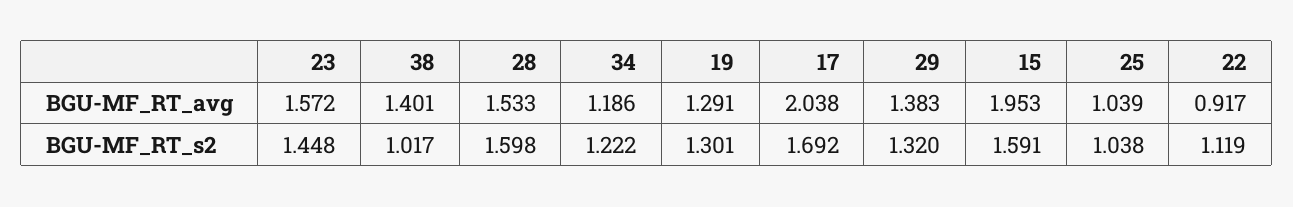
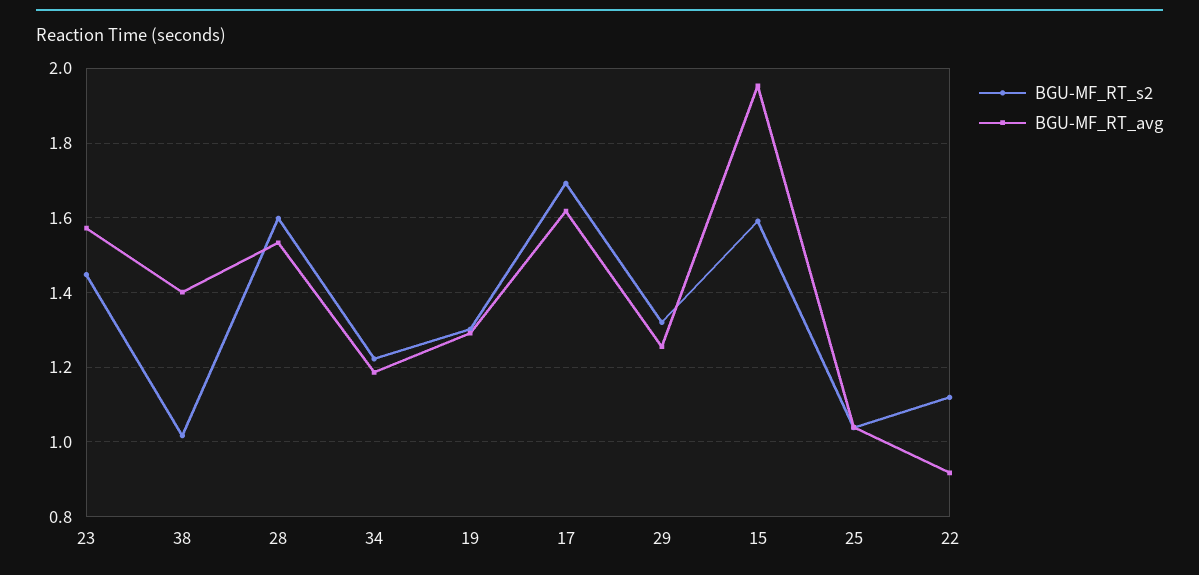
  {
    "BGU-MF_RT_avg": {
      "23": 1.572,
      "38": 1.401,
      "28": 1.533,
      "34": 1.186,
      "19": 1.291,
-     "17": 2.038,
+     "17": 1.62,
-     "29": 1.383,
+     "29": 1.26,
      "15": 1.953,
      "25": 1.039,
      "22": 0.917
    },
    "BGU-MF_RT_s2": {
      "23": 1.448,
      "38": 1.017,
      "28": 1.598,
      "34": 1.222,
      "19": 1.301,
      "17": 1.692,
      "29": 1.32,
      "15": 1.591,
      "25": 1.038,
      "22": 1.119
    }
  }

